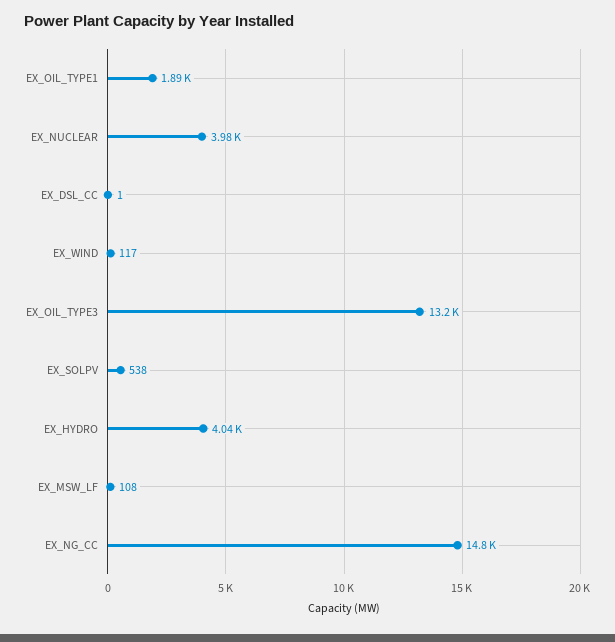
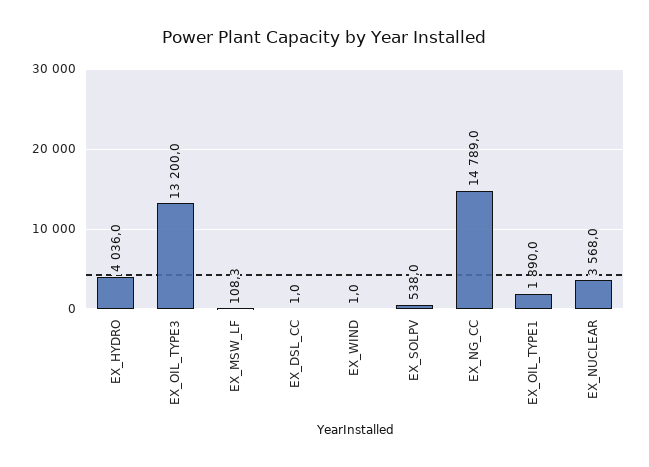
  {
    "EX_OIL_TYPE1": 1890,
-   "EX_NUCLEAR": 3980,
+   "EX_NUCLEAR": 3568,
    "EX_DSL_CC": 1,
-   "EX_WIND": 117,
+   "EX_WIND": 1,
    "EX_OIL_TYPE3": 13200,
    "EX_SOLPV": 538,
    "EX_HYDRO": 4036,
    "EX_MSW_LF": 108.3,
    "EX_NG_CC": 14789
  }

